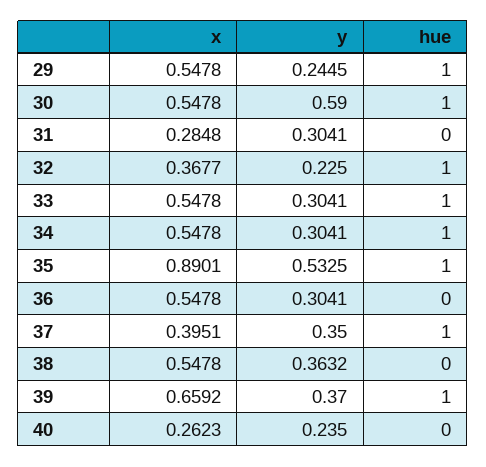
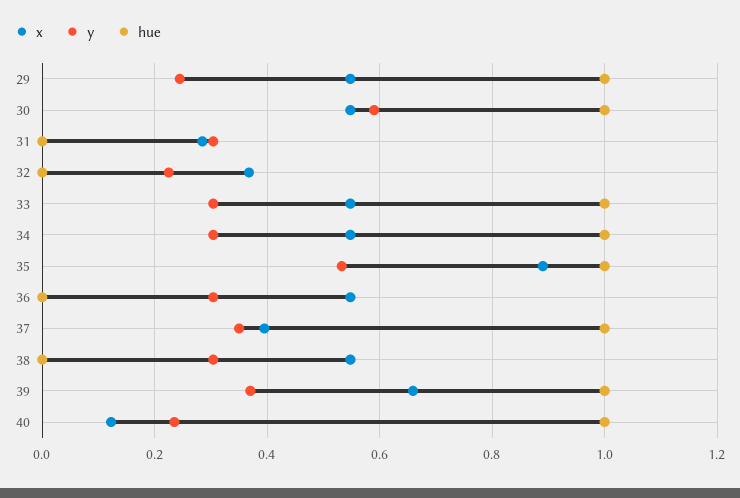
  {
    "x": {
      "29": 0.5478,
      "30": 0.5478,
      "31": 0.2848,
      "32": 0.3677,
      "33": 0.5478,
      "34": 0.5478,
      "35": 0.8901,
      "36": 0.5478,
      "37": 0.3951,
      "38": 0.5478,
      "39": 0.6592,
-     "40": 0.2623
+     "40": 0.12
    },
    "y": {
      "29": 0.2445,
      "30": 0.59,
      "31": 0.3041,
      "32": 0.225,
      "33": 0.3041,
      "34": 0.3041,
      "35": 0.5325,
      "36": 0.3041,
      "37": 0.35,
-     "38": 0.3632,
+     "38": 0.3,
      "39": 0.37,
      "40": 0.235
    },
    "hue": {
      "29": 1,
      "30": 1,
      "31": 0,
-     "32": 1,
+     "32": 0,
      "33": 1,
      "34": 1,
      "35": 1,
      "36": 0,
      "37": 1,
      "38": 0,
      "39": 1,
-     "40": 0
+     "40": 1
    }
  }

